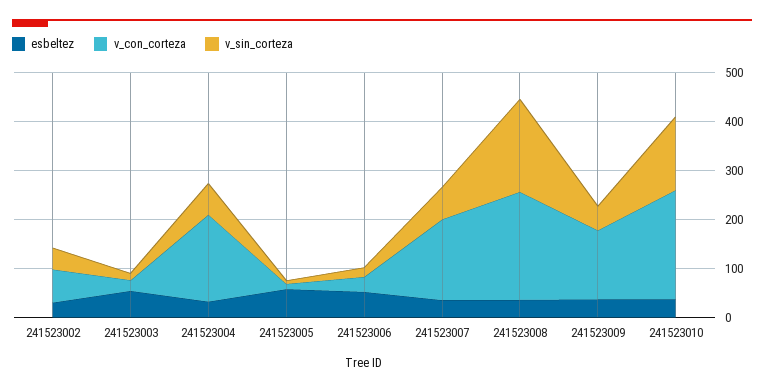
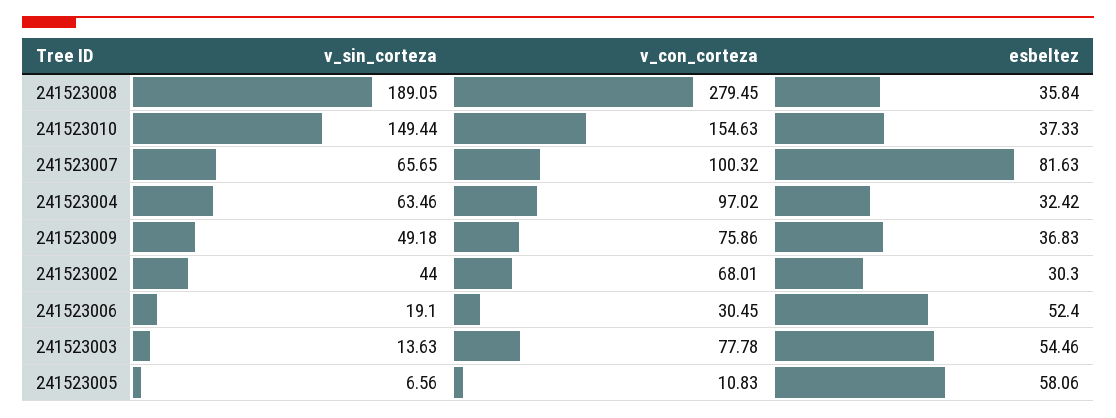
  {
    "esbeltez": {
      "241523002": 30.3,
      "241523003": 54.46,
      "241523004": 32.42,
      "241523005": 58.06,
      "241523006": 52.4,
-     "241523007": 40,
+     "241523007": 81.63,
      "241523008": 35.84,
      "241523009": 36.83,
      "241523010": 37.33
    },
    "v_con_corteza": {
      "241523002": 68.01,
-     "241523003": 20,
+     "241523003": 77.78,
-     "241523004": 180,
+     "241523004": 97.02,
      "241523005": 10.83,
      "241523006": 30.45,
-     "241523007": 160,
+     "241523007": 100.32,
-     "241523008": 220,
+     "241523008": 279.45,
-     "241523009": 140,
+     "241523009": 75.86,
-     "241523010": 220
+     "241523010": 154.63
    },
    "v_sin_corteza": {
      "241523002": 44,
      "241523003": 13.63,
      "241523004": 63.46,
      "241523005": 6.56,
      "241523006": 19.1,
      "241523007": 65.65,
      "241523008": 189.05,
      "241523009": 49.18,
      "241523010": 149.44
    }
  }

